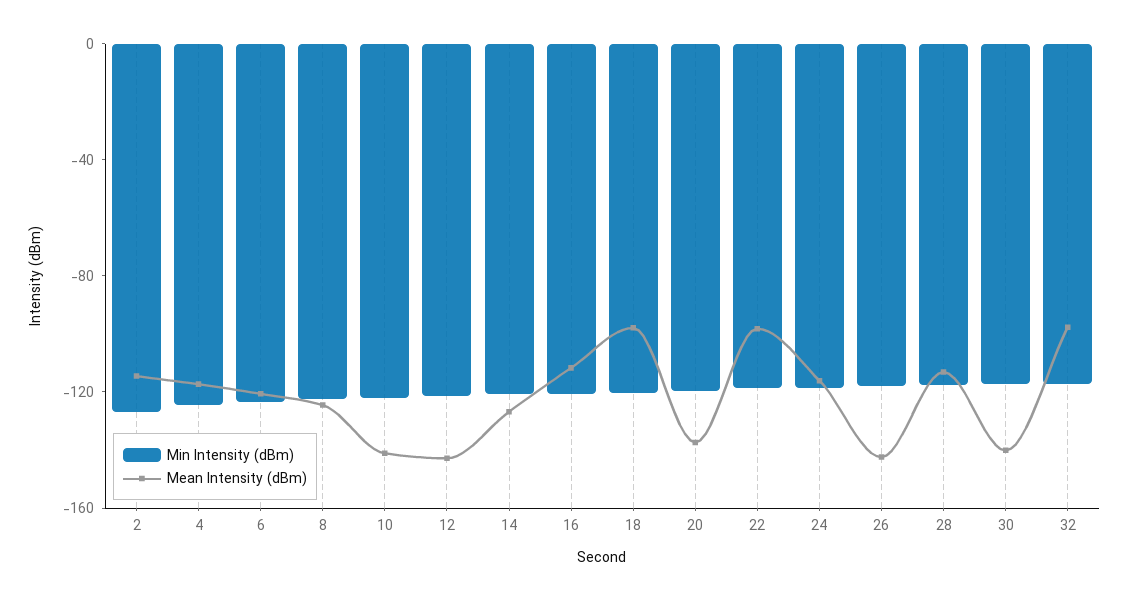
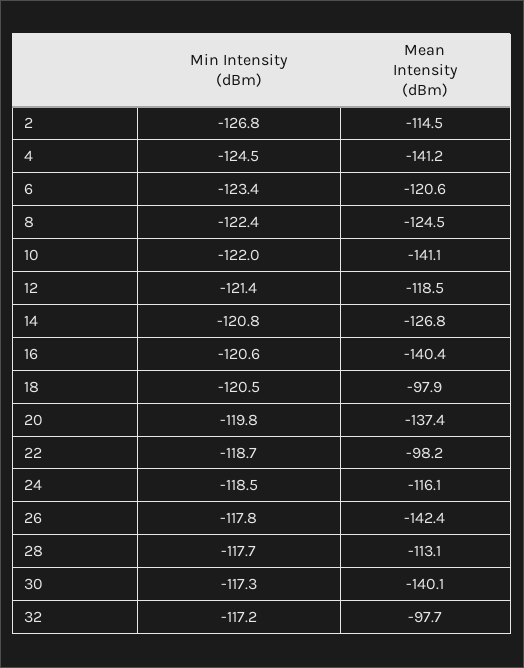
  {
    "Min Intensity (dBm)": {
      "2": -126.8,
      "4": -124.5,
      "6": -123.4,
      "8": -122.4,
      "10": -122,
      "12": -121.4,
      "14": -120.8,
      "16": -120.6,
      "18": -120.5,
      "20": -119.8,
      "22": -118.7,
      "24": -118.5,
      "26": -117.8,
      "28": -117.7,
      "30": -117.3,
      "32": -117.2
    },
    "Mean Intensity (dBm)": {
      "2": -114.5,
-     "4": -120,
+     "4": -141.2,
      "6": -120.6,
      "8": -124.5,
      "10": -141.1,
-     "12": -140,
+     "12": -118.5,
      "14": -126.8,
-     "16": -110,
+     "16": -140.4,
      "18": -97.9,
      "20": -137.4,
      "22": -98.2,
      "24": -116.1,
      "26": -142.4,
      "28": -113.1,
      "30": -140.1,
      "32": -97.7
    }
  }

